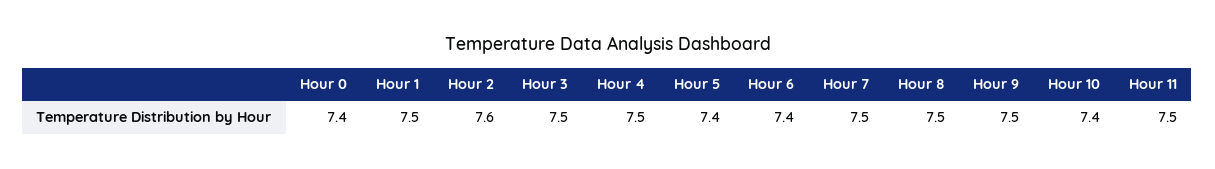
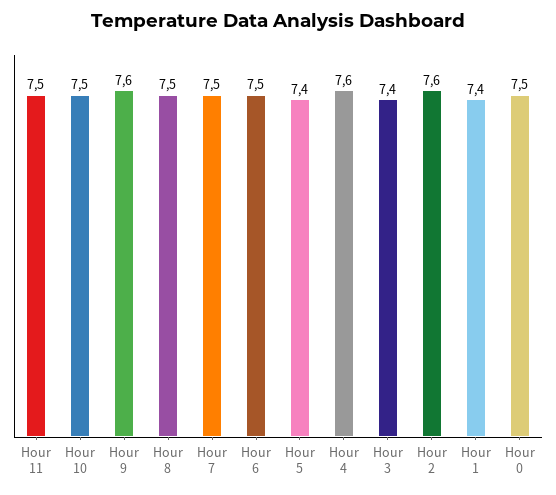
  {
-   "Hour 0": 7.4,
+   "Hour 0": 7.5,
-   "Hour 1": 7.5,
+   "Hour 1": 7.4,
    "Hour 2": 7.6,
-   "Hour 3": 7.5,
+   "Hour 3": 7.4,
-   "Hour 4": 7.5,
+   "Hour 4": 7.6,
    "Hour 5": 7.4,
-   "Hour 6": 7.4,
+   "Hour 6": 7.5,
    "Hour 7": 7.5,
    "Hour 8": 7.5,
-   "Hour 9": 7.5,
+   "Hour 9": 7.6,
-   "Hour 10": 7.4,
+   "Hour 10": 7.5,
    "Hour 11": 7.5
  }

